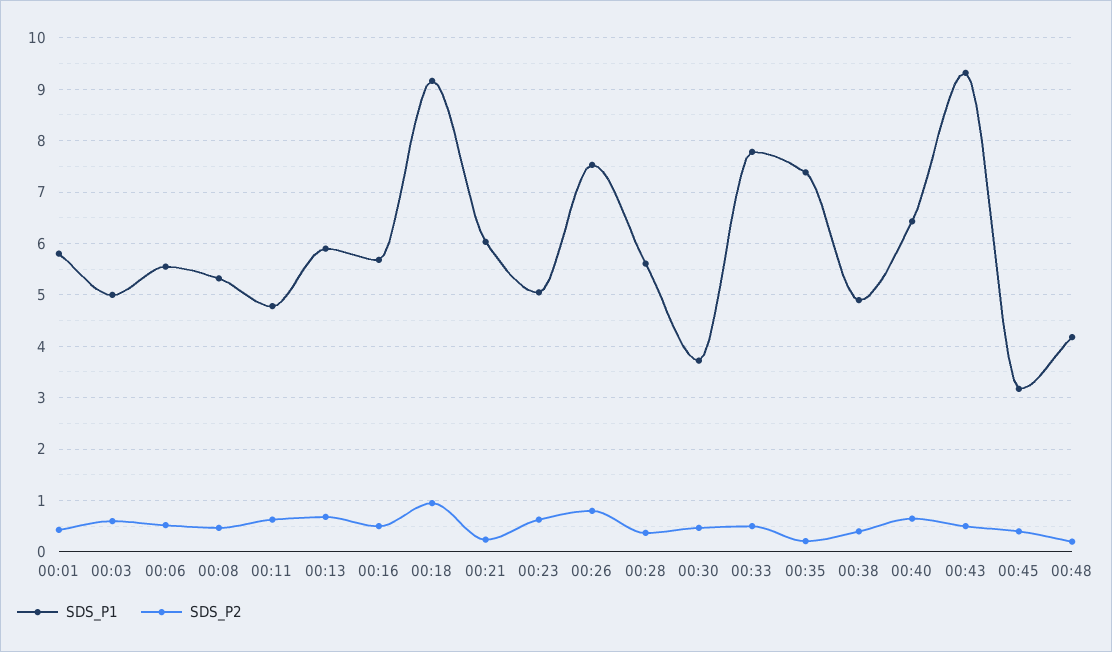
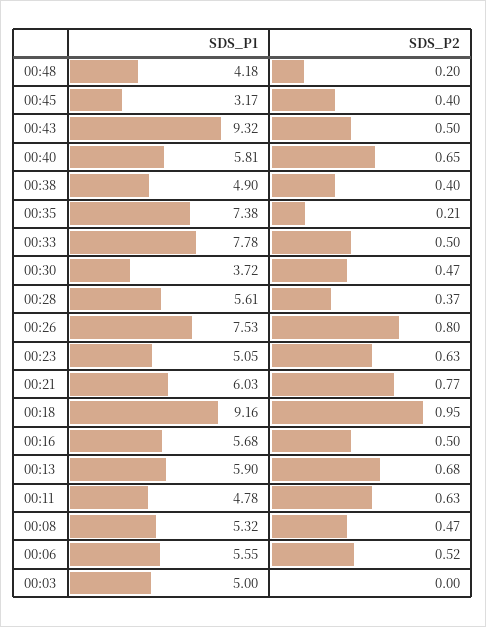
  {
    "SDS_P1": {
-     "00:01": 5.8,
      "00:03": 5,
      "00:06": 5.55,
      "00:08": 5.32,
      "00:11": 4.78,
      "00:13": 5.9,
      "00:16": 5.68,
      "00:18": 9.16,
      "00:21": 6.03,
      "00:23": 5.05,
      "00:26": 7.53,
      "00:28": 5.61,
      "00:30": 3.72,
      "00:33": 7.78,
      "00:35": 7.38,
      "00:38": 4.9,
-     "00:40": 6.4,
+     "00:40": 5.81,
      "00:43": 9.32,
      "00:45": 3.17,
      "00:48": 4.18
    },
    "SDS_P2": {
-     "00:01": 0.4,
-     "00:03": 0.6,
+     "00:03": 0,
      "00:06": 0.52,
      "00:08": 0.47,
      "00:11": 0.63,
      "00:13": 0.68,
      "00:16": 0.5,
      "00:18": 0.95,
-     "00:21": 0.2,
+     "00:21": 0.77,
      "00:23": 0.63,
      "00:26": 0.8,
      "00:28": 0.37,
      "00:30": 0.47,
      "00:33": 0.5,
      "00:35": 0.21,
      "00:38": 0.4,
      "00:40": 0.65,
      "00:43": 0.5,
      "00:45": 0.4,
      "00:48": 0.2
    }
  }

